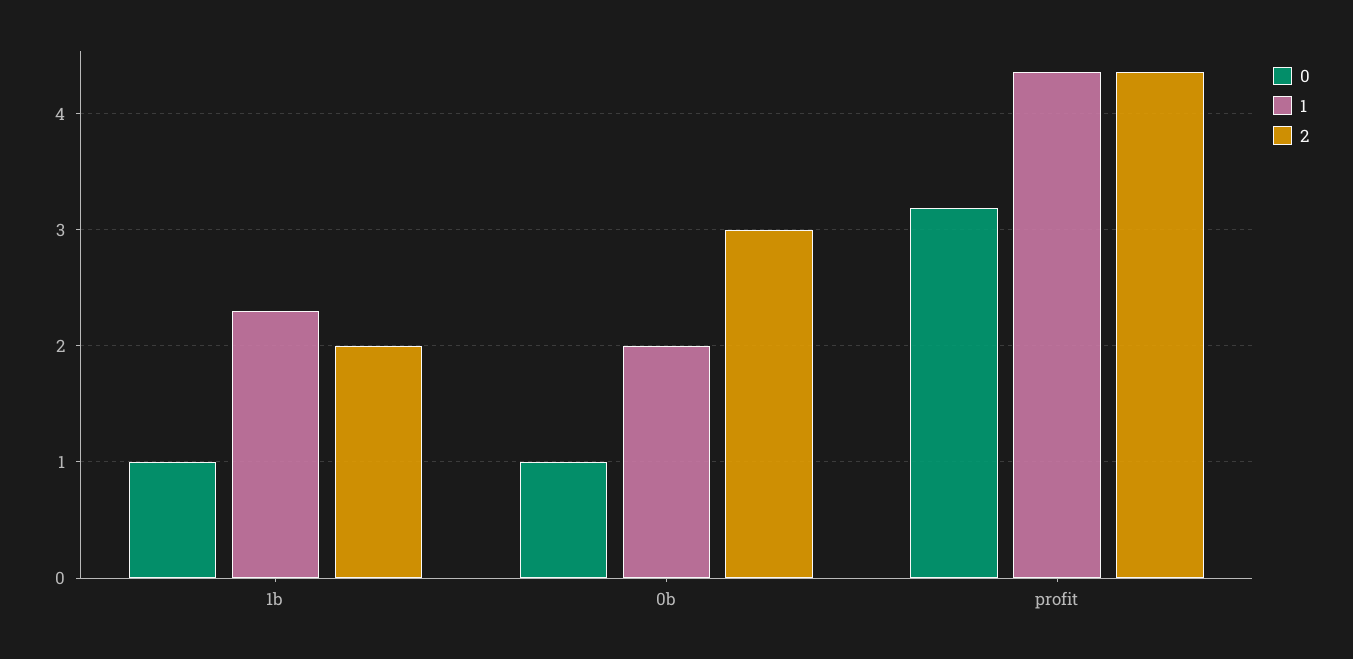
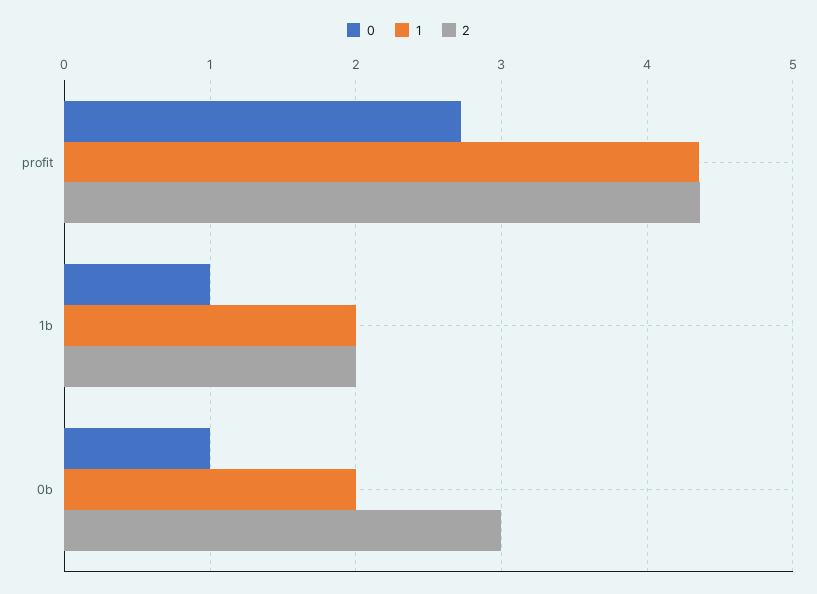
  {
    "0": {
      "1b": 1,
      "0b": 1,
-     "profit": 3.2
+     "profit": 2.7
    },
    "1": {
-     "1b": 2.3,
+     "1b": 2,
      "0b": 2,
      "profit": 4.4
    },
    "2": {
      "1b": 2,
      "0b": 3,
      "profit": 4.4
    }
  }

